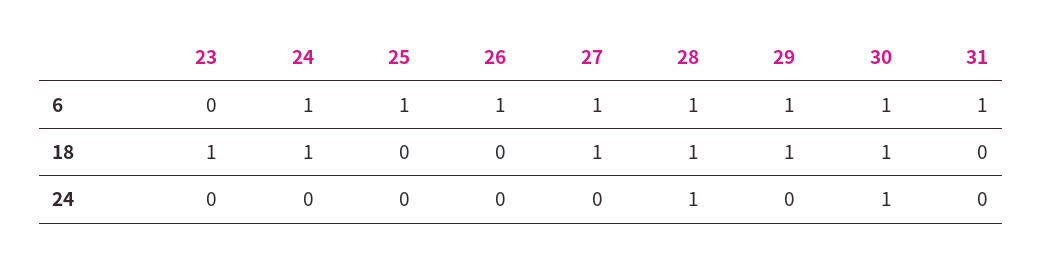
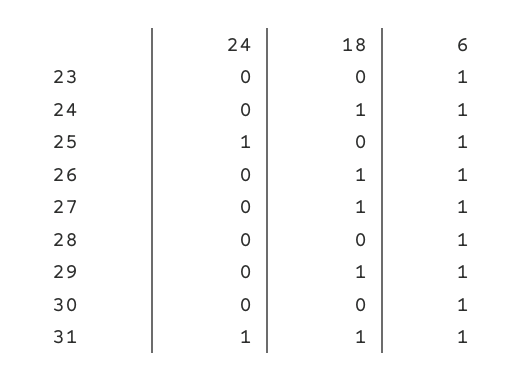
  {
    "23": {
-     "6": 0,
+     "6": 1,
-     "18": 1,
+     "18": 0,
      "24": 0
    },
    "24": {
      "6": 1,
      "18": 1,
      "24": 0
    },
    "25": {
      "6": 1,
      "18": 0,
-     "24": 0
+     "24": 1
    },
    "26": {
      "6": 1,
-     "18": 0,
+     "18": 1,
      "24": 0
    },
    "27": {
      "6": 1,
      "18": 1,
      "24": 0
    },
    "28": {
      "6": 1,
-     "18": 1,
+     "18": 0,
-     "24": 1
+     "24": 0
    },
    "29": {
      "6": 1,
      "18": 1,
      "24": 0
    },
    "30": {
      "6": 1,
-     "18": 1,
+     "18": 0,
-     "24": 1
+     "24": 0
    },
    "31": {
      "6": 1,
-     "18": 0,
+     "18": 1,
-     "24": 0
+     "24": 1
    }
  }

